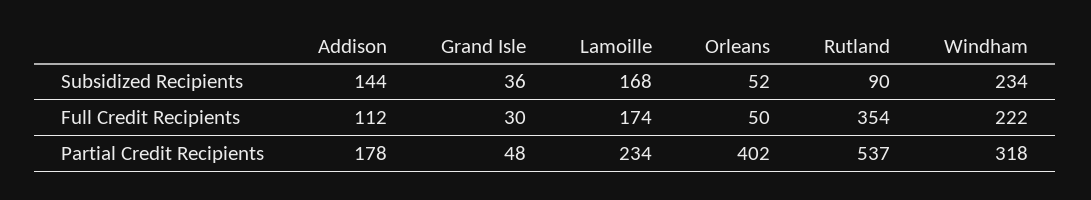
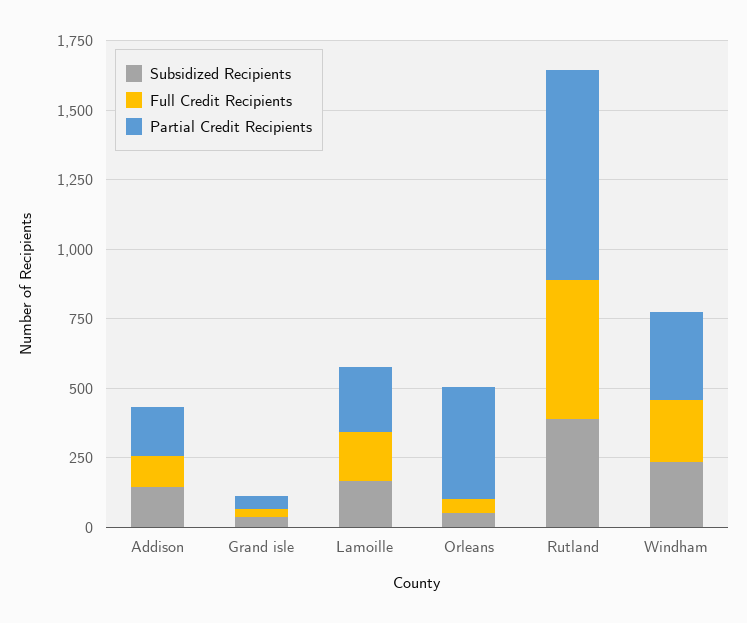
  {
    "Subsidized Recipients": {
      "Addison": 144,
      "Grand Isle": 36,
      "Lamoille": 168,
      "Orleans": 52,
-     "Rutland": 90,
+     "Rutland": 400,
      "Windham": 234
    },
    "Full Credit Recipients": {
      "Addison": 112,
      "Grand Isle": 30,
      "Lamoille": 174,
      "Orleans": 50,
-     "Rutland": 354,
+     "Rutland": 500,
      "Windham": 222
    },
    "Partial Credit Recipients": {
      "Addison": 178,
      "Grand Isle": 48,
      "Lamoille": 234,
      "Orleans": 402,
-     "Rutland": 537,
+     "Rutland": 750,
      "Windham": 318
    }
  }

